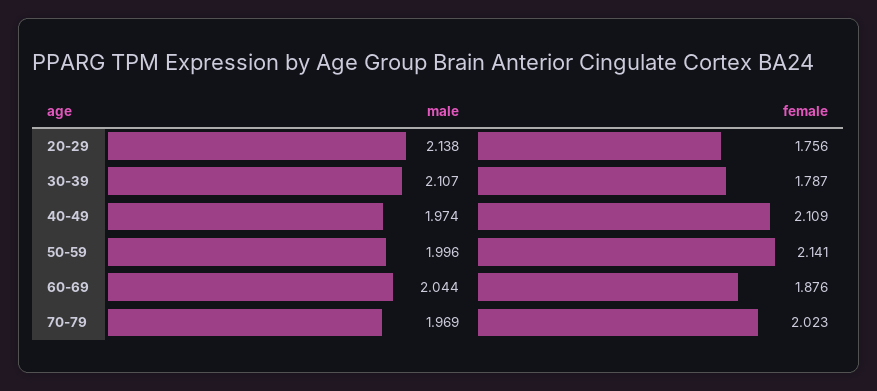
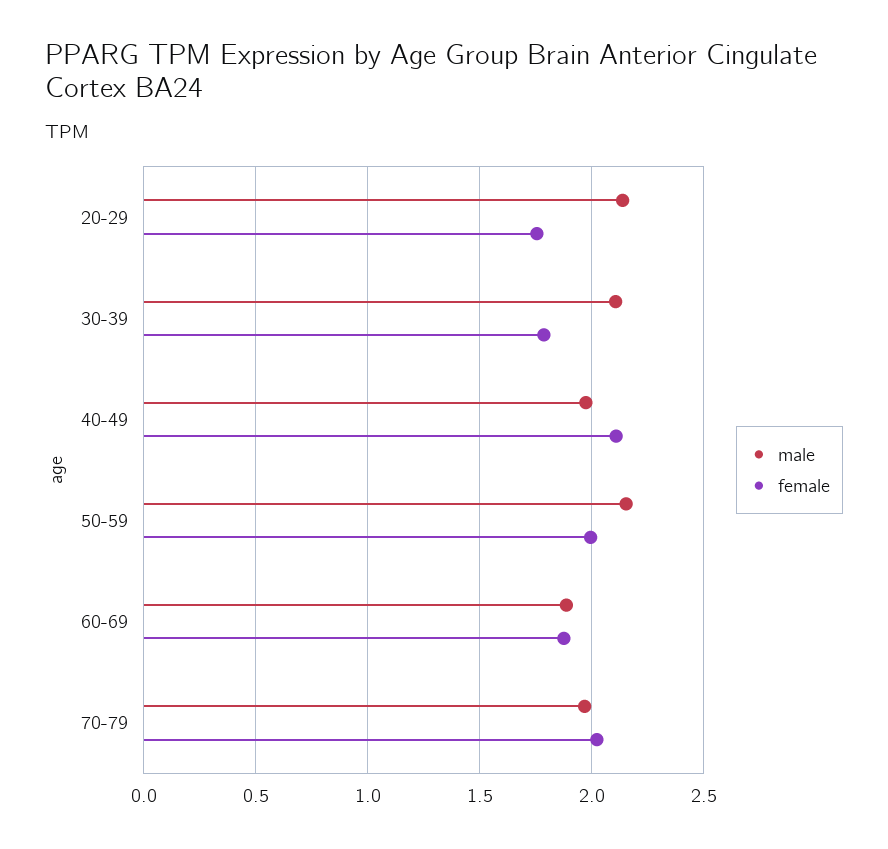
  {
    "male": {
      "20-29": 2.138,
      "30-39": 2.107,
      "40-49": 1.974,
-     "50-59": 1.996,
+     "50-59": 2.15,
-     "60-69": 2.044,
+     "60-69": 1.9,
      "70-79": 1.969
    },
    "female": {
      "20-29": 1.756,
      "30-39": 1.787,
      "40-49": 2.109,
-     "50-59": 2.141,
+     "50-59": 2,
      "60-69": 1.876,
      "70-79": 2.023
    }
  }

